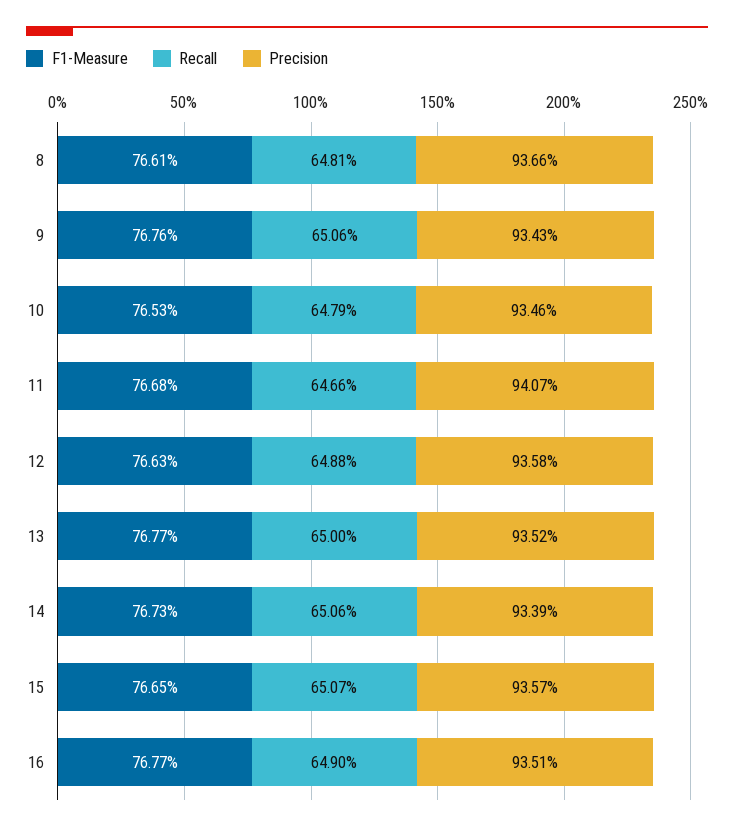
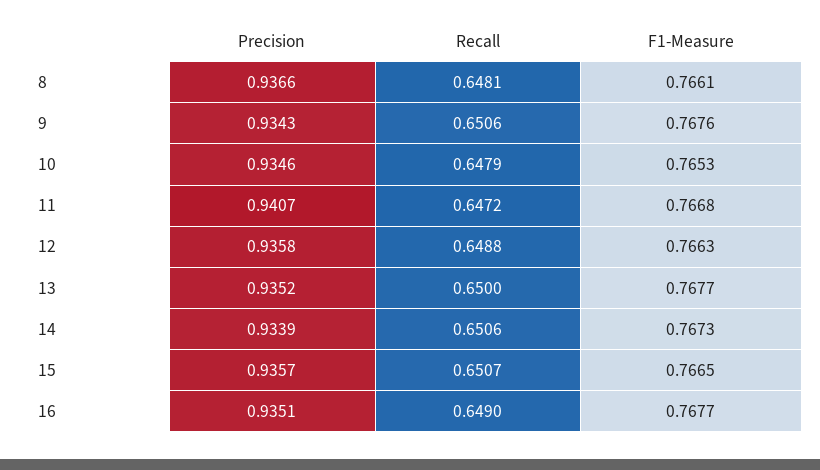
  {
    "F1-Measure": {
      "8": 0.7661,
      "9": 0.7676,
      "10": 0.7653,
      "11": 0.7668,
      "12": 0.7663,
      "13": 0.7677,
      "14": 0.7673,
      "15": 0.7665,
      "16": 0.7677
    },
    "Recall": {
      "8": 0.6481,
      "9": 0.6506,
      "10": 0.6479,
-     "11": 0.6466,
+     "11": 0.6472,
      "12": 0.6488,
      "13": 0.65,
      "14": 0.6506,
      "15": 0.6507,
      "16": 0.649
    },
    "Precision": {
      "8": 0.9366,
      "9": 0.9343,
      "10": 0.9346,
      "11": 0.9407,
      "12": 0.9358,
      "13": 0.9352,
      "14": 0.9339,
      "15": 0.9357,
      "16": 0.9351
    }
  }

